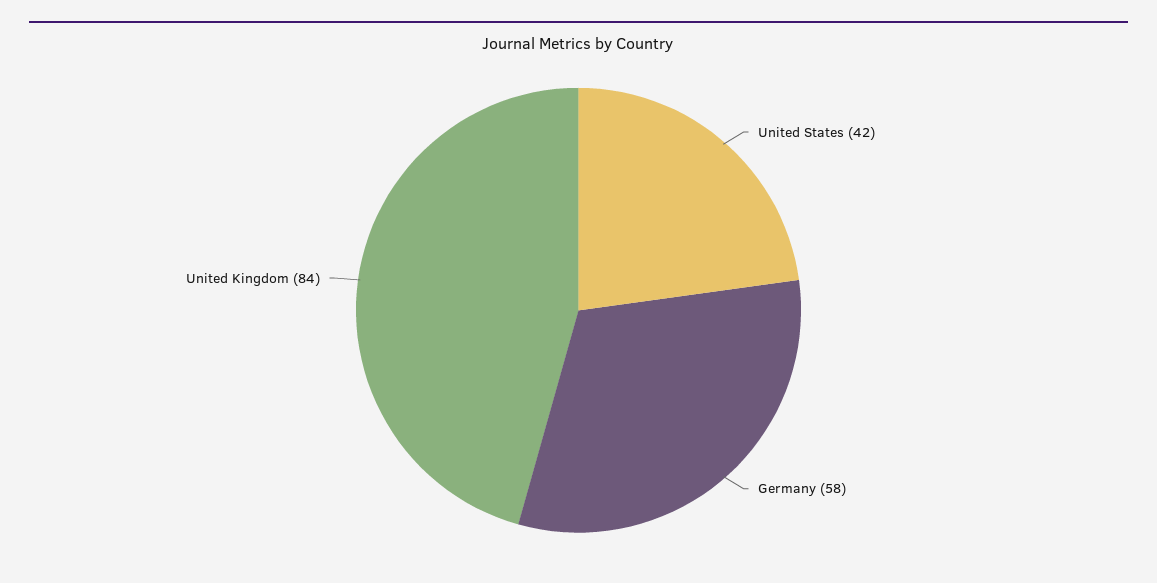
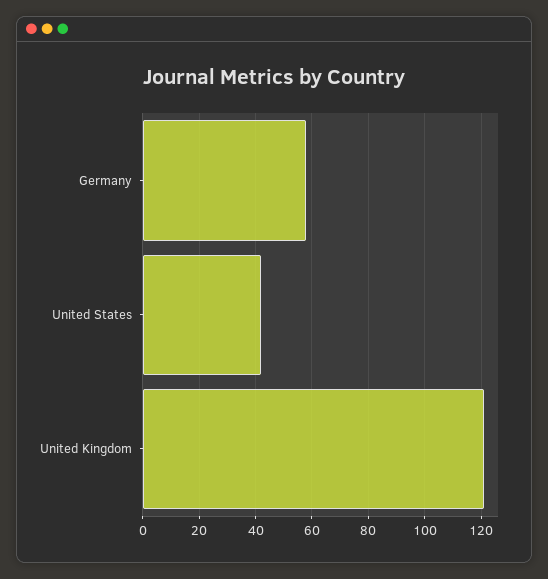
  {
    "United States": 42,
    "Germany": 58,
-   "United Kingdom": 84
+   "United Kingdom": 120
  }

